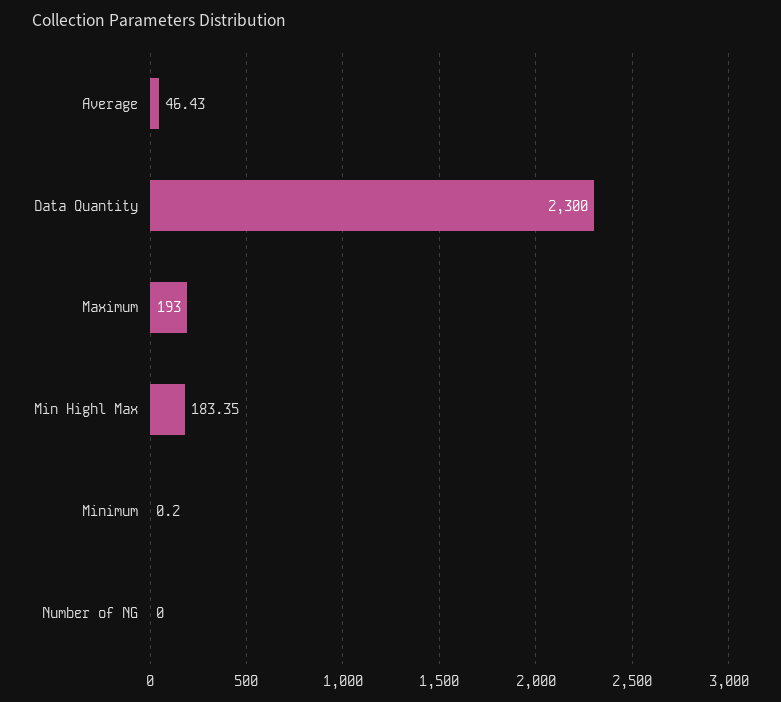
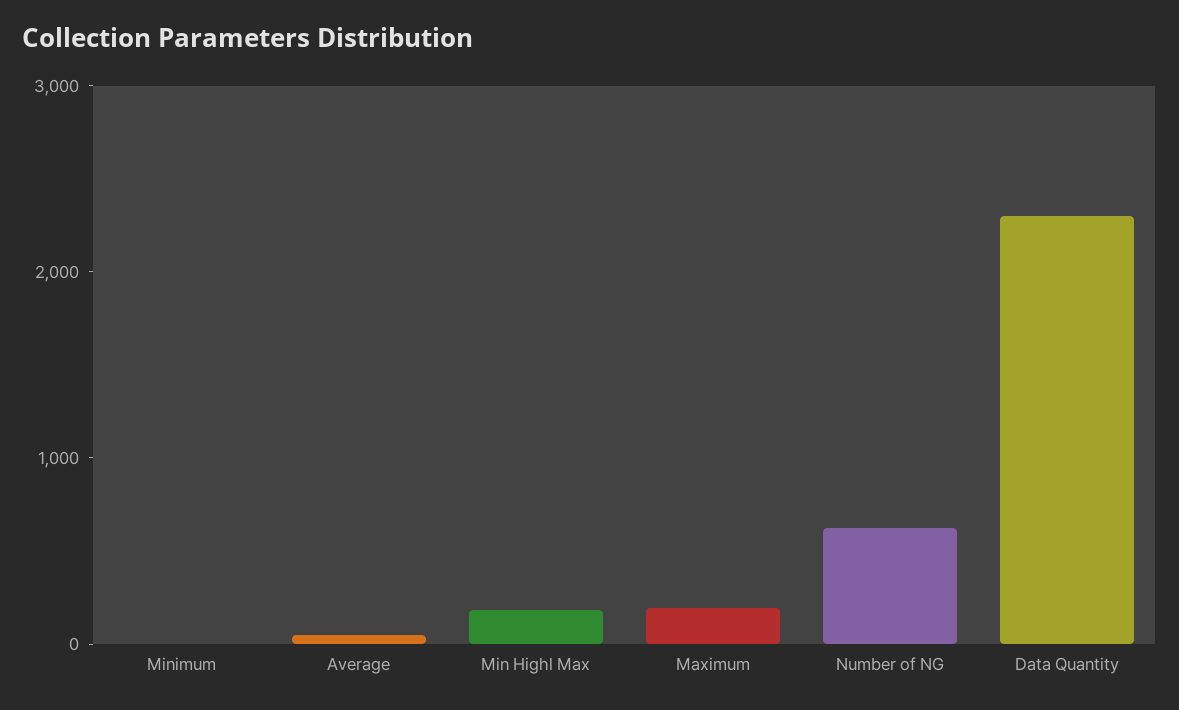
  {
    "Average": 46.43,
    "Data Quantity": 2300,
    "Maximum": 193,
    "Min Highl Max": 183.35,
    "Minimum": 0.2,
-   "Number of NG": 0
+   "Number of NG": 600
  }

